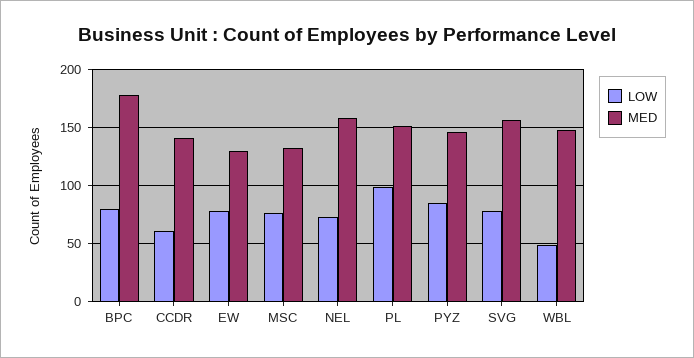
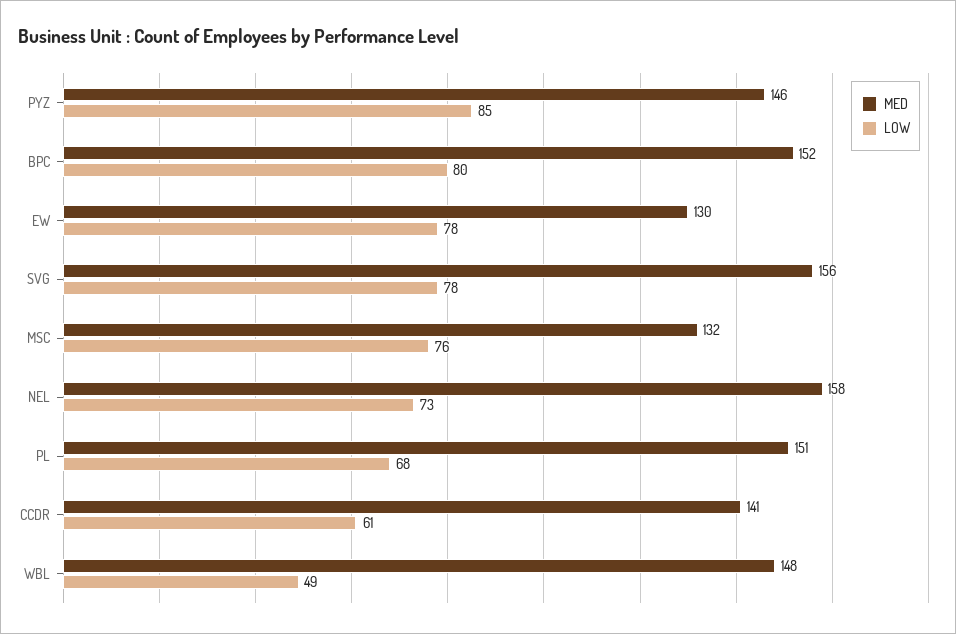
  {
    "LOW": {
      "BPC": 80,
      "CCDR": 61,
      "EW": 78,
      "MSC": 76,
      "NEL": 73,
-     "PL": 100,
+     "PL": 68,
      "PYZ": 85,
      "SVG": 78,
      "WBL": 49
    },
    "MED": {
-     "BPC": 180,
+     "BPC": 152,
      "CCDR": 141,
      "EW": 130,
      "MSC": 132,
      "NEL": 158,
      "PL": 151,
      "PYZ": 146,
      "SVG": 156,
      "WBL": 148
    }
  }

